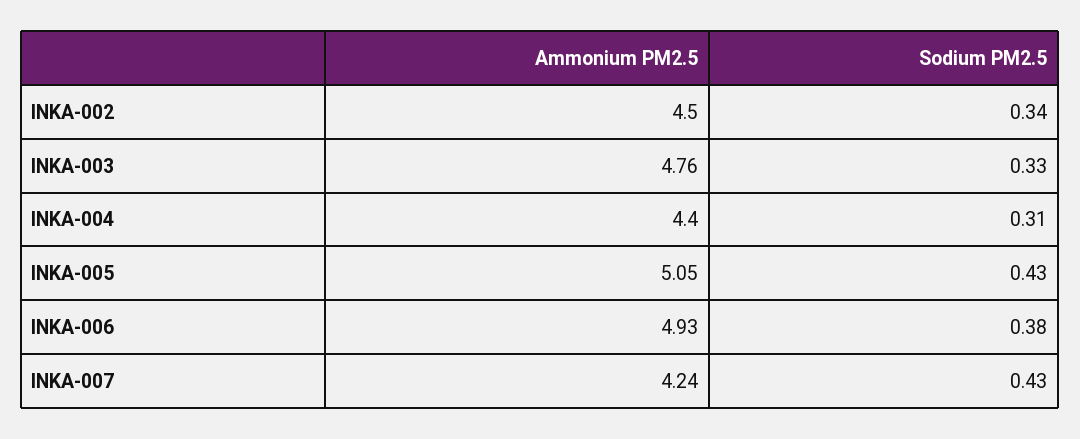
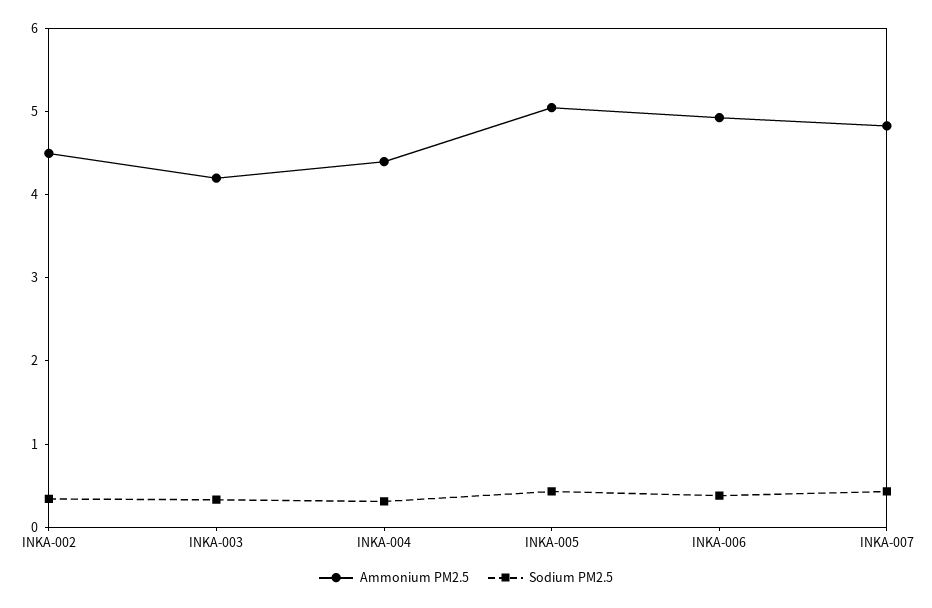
  {
    "Ammonium PM2.5": {
      "INKA-002": 4.5,
-     "INKA-003": 4.76,
+     "INKA-003": 4.2,
      "INKA-004": 4.4,
      "INKA-005": 5.05,
      "INKA-006": 4.93,
-     "INKA-007": 4.24
+     "INKA-007": 4.8
    },
    "Sodium PM2.5": {
      "INKA-002": 0.34,
      "INKA-003": 0.33,
      "INKA-004": 0.31,
      "INKA-005": 0.43,
      "INKA-006": 0.38,
      "INKA-007": 0.43
    }
  }

